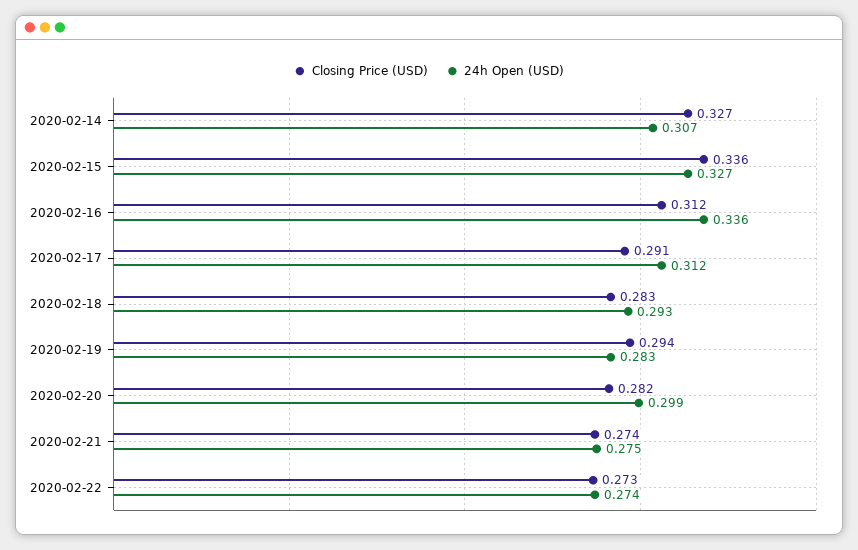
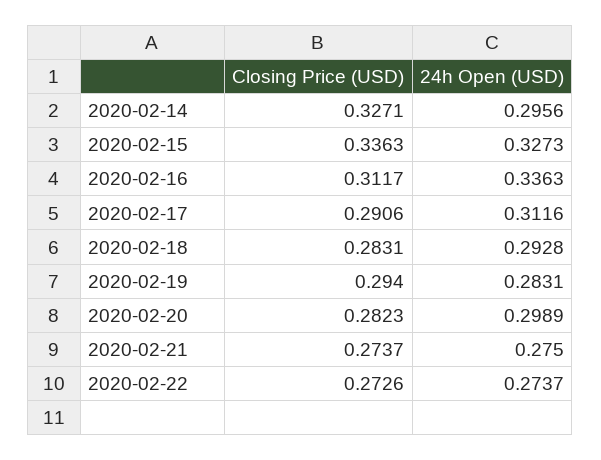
  {
    "Closing Price (USD)": {
      "2020-02-14": 0.3271,
      "2020-02-15": 0.3363,
      "2020-02-16": 0.3117,
      "2020-02-17": 0.2906,
      "2020-02-18": 0.2831,
      "2020-02-19": 0.294,
      "2020-02-20": 0.2823,
      "2020-02-21": 0.2737,
      "2020-02-22": 0.2726
    },
    "24h Open (USD)": {
-     "2020-02-14": 0.307,
+     "2020-02-14": 0.2956,
      "2020-02-15": 0.3273,
      "2020-02-16": 0.3363,
      "2020-02-17": 0.3116,
      "2020-02-18": 0.2928,
      "2020-02-19": 0.2831,
      "2020-02-20": 0.2989,
      "2020-02-21": 0.275,
      "2020-02-22": 0.2737
    }
  }

